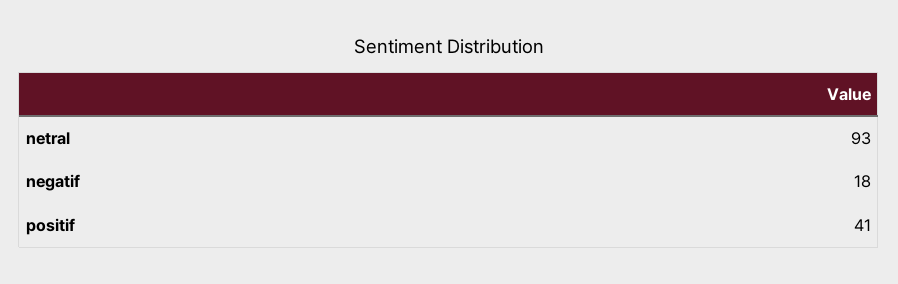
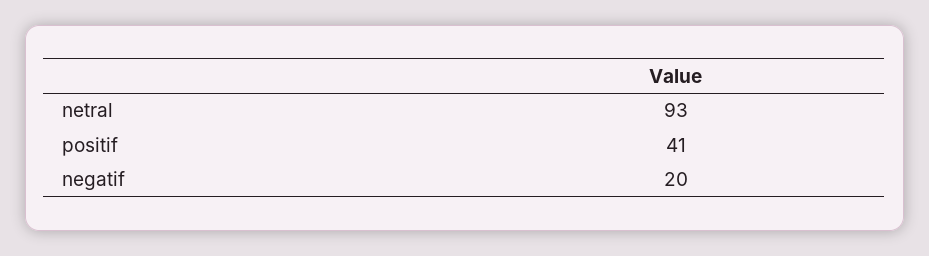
  {
    "netral": 93,
-   "negatif": 18,
+   "negatif": 20,
    "positif": 41
  }

